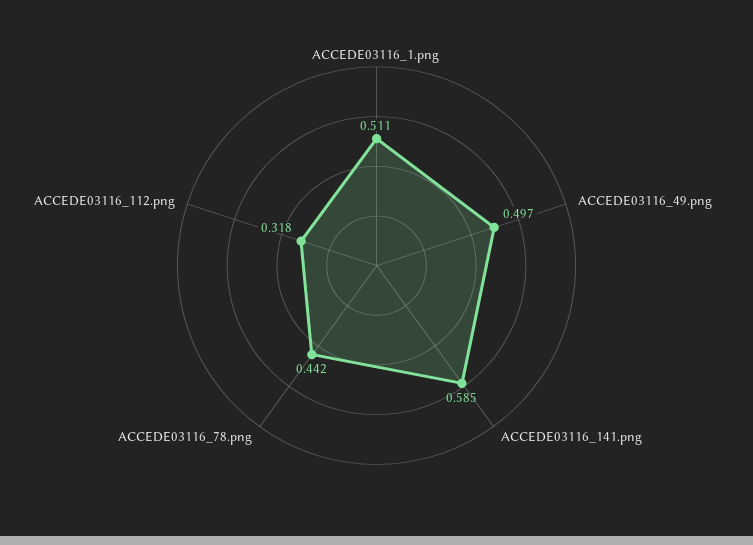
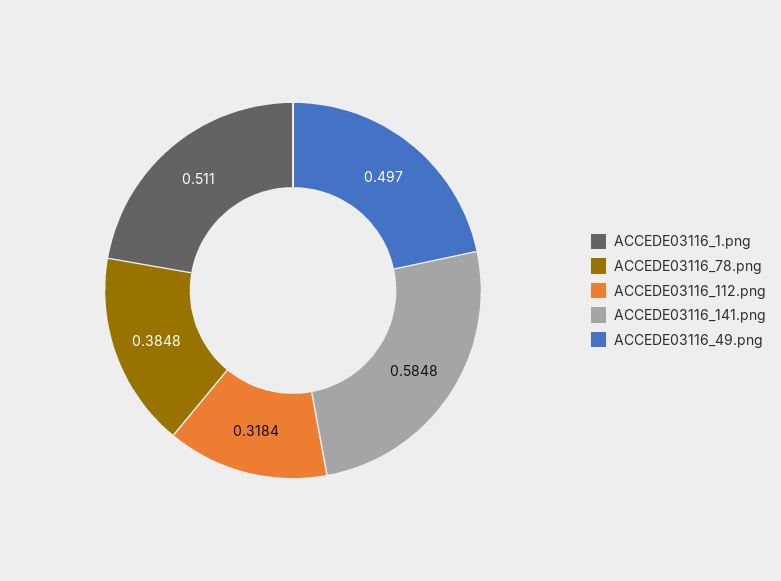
  {
    "ACCEDE03116_1.png": 0.511,
    "ACCEDE03116_49.png": 0.497,
    "ACCEDE03116_141.png": 0.5848,
-   "ACCEDE03116_78.png": 0.442,
+   "ACCEDE03116_78.png": 0.3848,
    "ACCEDE03116_112.png": 0.3184
  }

